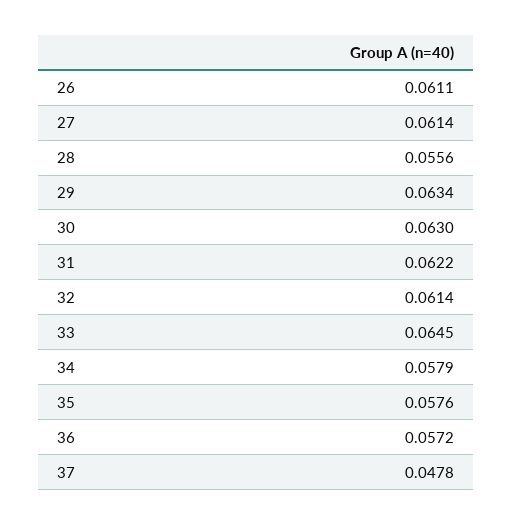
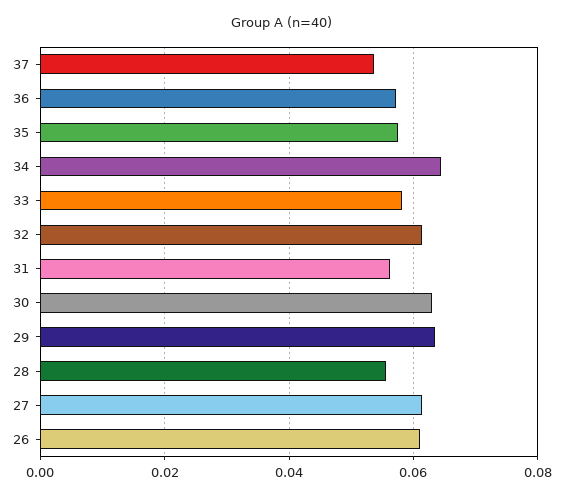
  {
    "26": 0.0611,
    "27": 0.0614,
    "28": 0.0556,
    "29": 0.0634,
    "30": 0.063,
-   "31": 0.0622,
+   "31": 0.056,
    "32": 0.0614,
-   "33": 0.0645,
+   "33": 0.058,
-   "34": 0.0579,
+   "34": 0.064,
    "35": 0.0576,
    "36": 0.0572,
-   "37": 0.0478
+   "37": 0.054
  }

